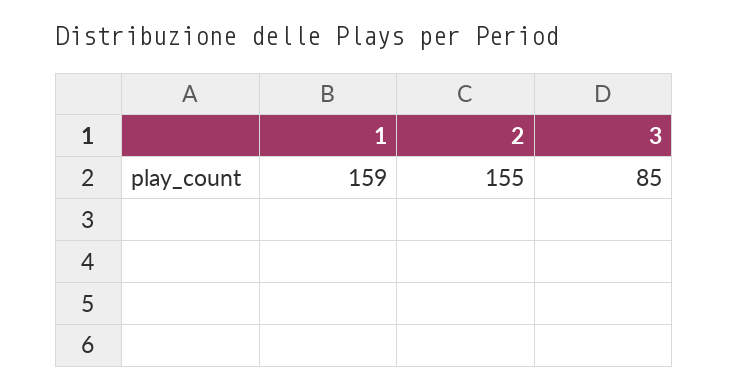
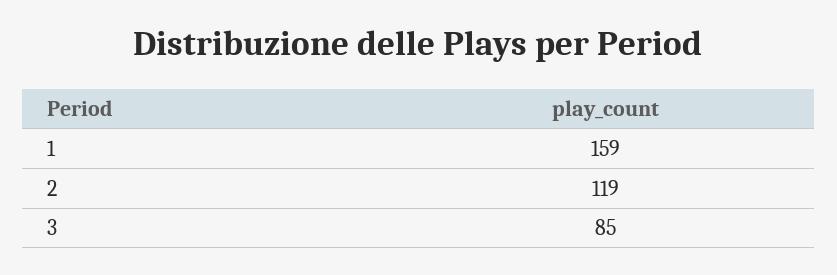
  {
    "1": 159,
-   "2": 155,
+   "2": 119,
    "3": 85
  }

